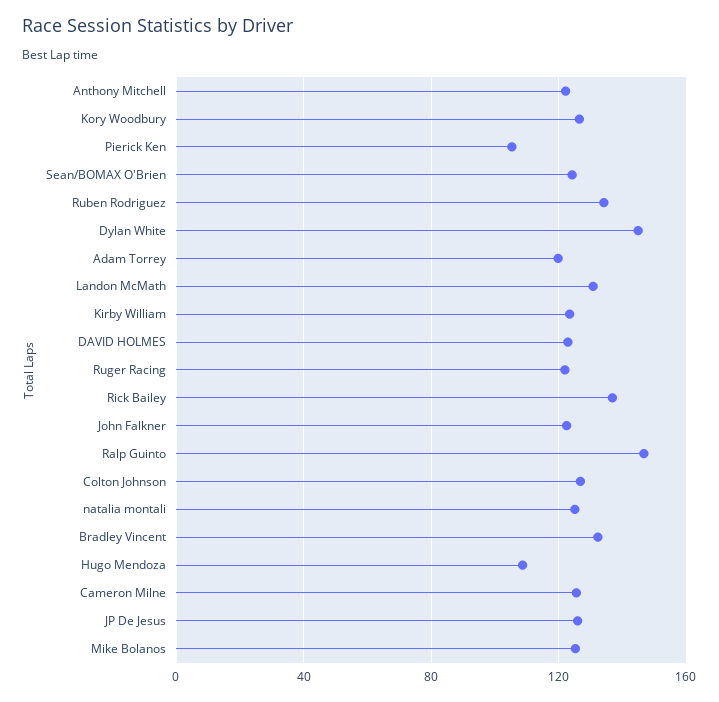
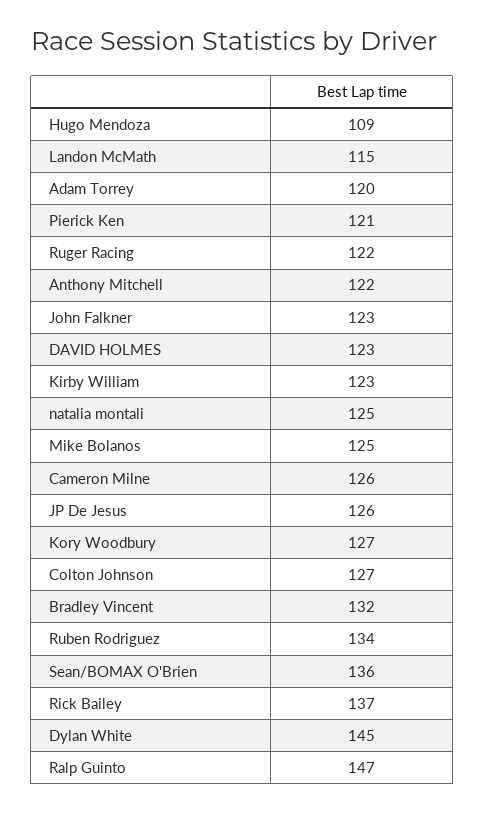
  {
    "Anthony Mitchell": 122,
    "Kory Woodbury": 127,
-   "Pierick Ken": 105,
+   "Pierick Ken": 121,
-   "Sean/BOMAX O'Brien": 125,
+   "Sean/BOMAX O'Brien": 136,
    "Ruben Rodriguez": 134,
    "Dylan White": 145,
    "Adam Torrey": 120,
-   "Landon McMath": 130,
+   "Landon McMath": 115,
    "Kirby William": 123,
    "DAVID HOLMES": 123,
    "Ruger Racing": 122,
    "Rick Bailey": 137,
    "John Falkner": 123,
    "Ralp Guinto": 147,
    "Colton Johnson": 127,
    "natalia montali": 125,
    "Bradley Vincent": 132,
    "Hugo Mendoza": 109,
    "Cameron Milne": 126,
    "JP De Jesus": 126,
    "Mike Bolanos": 125
  }

